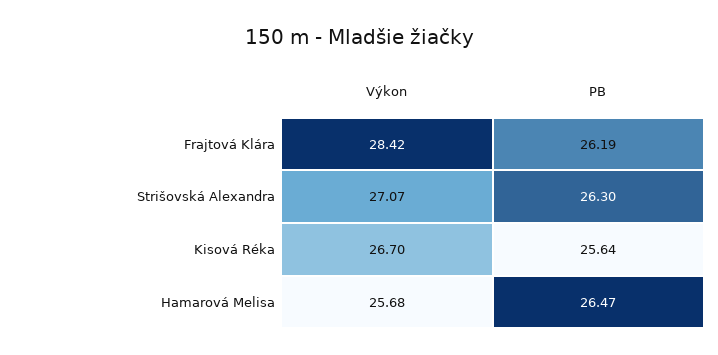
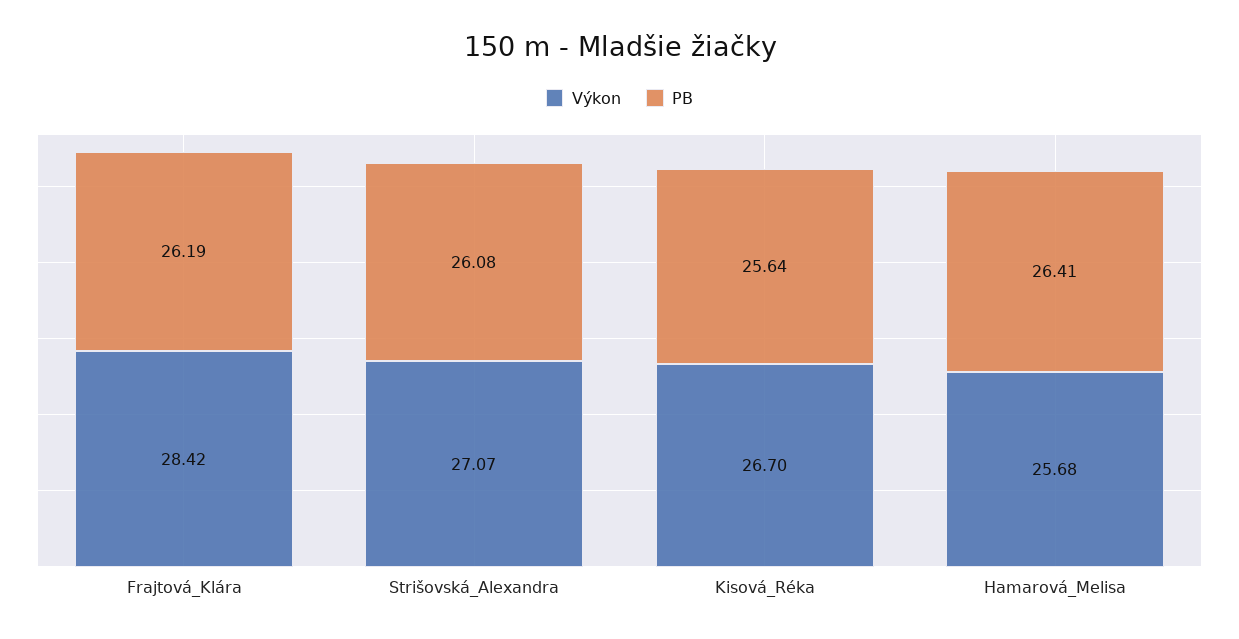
  {
    "Výkon": {
      "Frajtová Klára": 28.42,
      "Strišovská Alexandra": 27.07,
      "Kisová Réka": 26.7,
      "Hamarová Melisa": 25.68
    },
    "PB": {
      "Frajtová Klára": 26.19,
-     "Strišovská Alexandra": 26.3,
+     "Strišovská Alexandra": 26.08,
      "Kisová Réka": 25.64,
-     "Hamarová Melisa": 26.47
+     "Hamarová Melisa": 26.41
    }
  }

